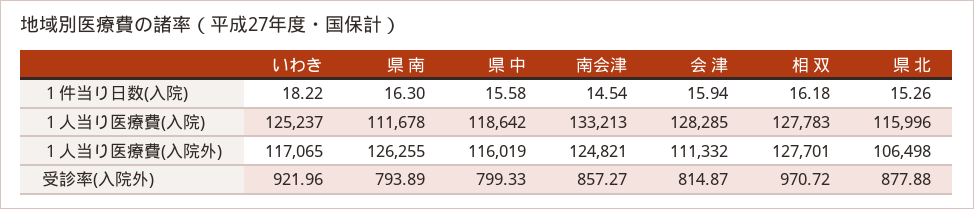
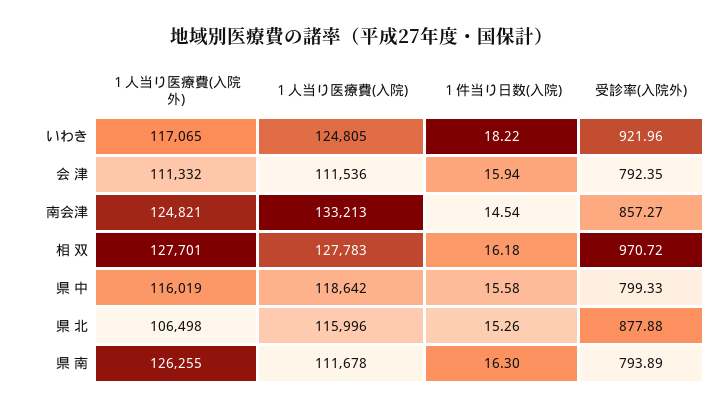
  {
    "いわき": {
      "１件当り日数(入院)": 18.22,
-     "１人当り医療費(入院)": 125237,
+     "１人当り医療費(入院)": 124805,
      "１人当り医療費(入院外)": 117065,
      "受診率(入院外)": 921.96
    },
    "県 南": {
      "１件当り日数(入院)": 16.3,
      "１人当り医療費(入院)": 111678,
      "１人当り医療費(入院外)": 126255,
      "受診率(入院外)": 793.89
    },
    "県 中": {
      "１件当り日数(入院)": 15.58,
      "１人当り医療費(入院)": 118642,
      "１人当り医療費(入院外)": 116019,
      "受診率(入院外)": 799.33
    },
    "南会津": {
      "１件当り日数(入院)": 14.54,
      "１人当り医療費(入院)": 133213,
      "１人当り医療費(入院外)": 124821,
      "受診率(入院外)": 857.27
    },
    "会 津": {
      "１件当り日数(入院)": 15.94,
-     "１人当り医療費(入院)": 128285,
+     "１人当り医療費(入院)": 111536,
      "１人当り医療費(入院外)": 111332,
-     "受診率(入院外)": 814.87
+     "受診率(入院外)": 792.35
    },
    "相 双": {
      "１件当り日数(入院)": 16.18,
      "１人当り医療費(入院)": 127783,
      "１人当り医療費(入院外)": 127701,
      "受診率(入院外)": 970.72
    },
    "県 北": {
      "１件当り日数(入院)": 15.26,
      "１人当り医療費(入院)": 115996,
      "１人当り医療費(入院外)": 106498,
      "受診率(入院外)": 877.88
    }
  }

